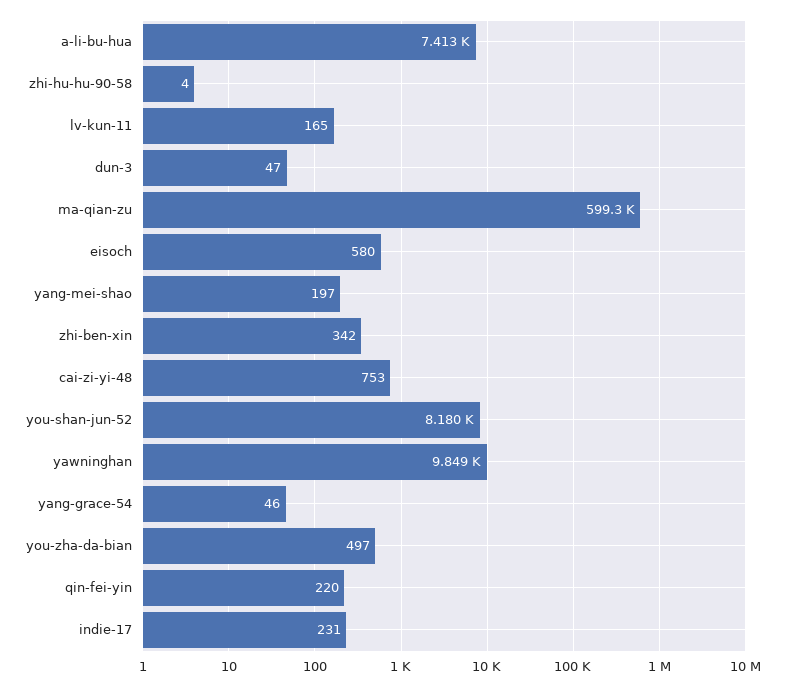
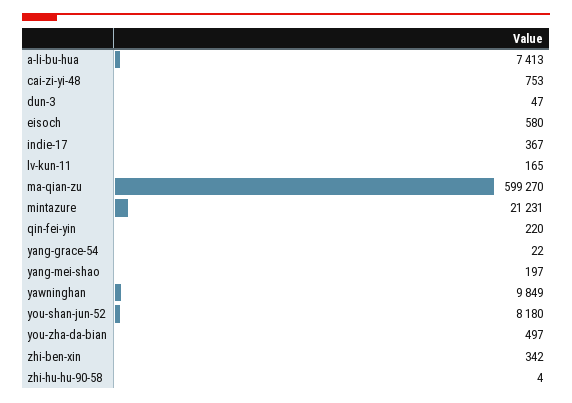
  {
    "a-li-bu-hua": 7413,
    "zhi-hu-hu-90-58": 4,
    "lv-kun-11": 165,
    "dun-3": 47,
    "ma-qian-zu": 599270,
    "eisoch": 580,
    "yang-mei-shao": 197,
    "zhi-ben-xin": 342,
    "cai-zi-yi-48": 753,
    "you-shan-jun-52": 8180,
    "yawninghan": 9849,
-   "yang-grace-54": 46,
+   "yang-grace-54": 22,
    "you-zha-da-bian": 497,
    "qin-fei-yin": 220,
-   "indie-17": 231
+   "indie-17": 367,
+   "mintazure": 21231
  }

